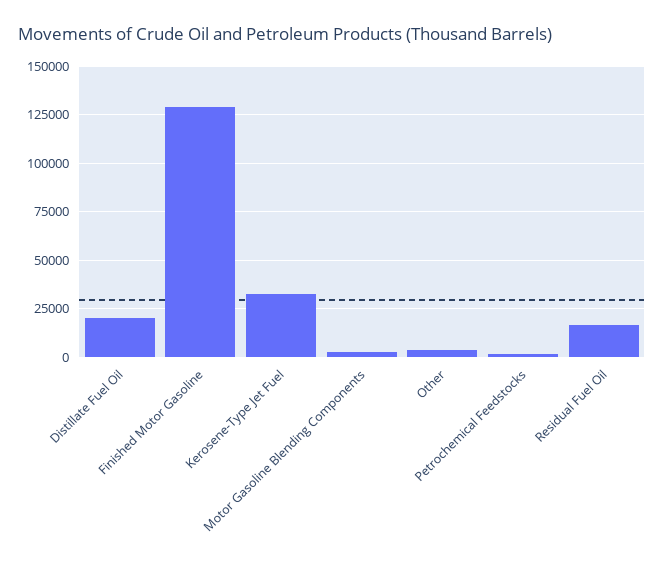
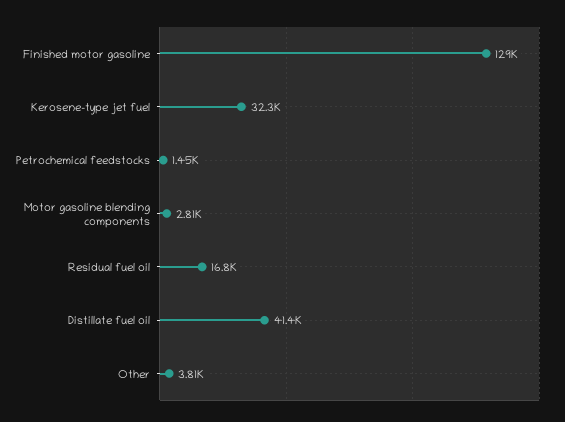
  {
-   "Distillate Fuel Oil": 20000,
+   "Distillate Fuel Oil": 41400,
    "Finished Motor Gasoline": 129000,
    "Kerosene-Type Jet Fuel": 32300,
    "Motor Gasoline Blending Components": 2810,
    "Other": 3810,
    "Petrochemical Feedstocks": 1450,
    "Residual Fuel Oil": 16800
  }

